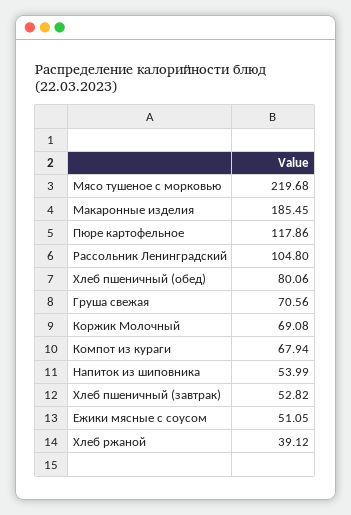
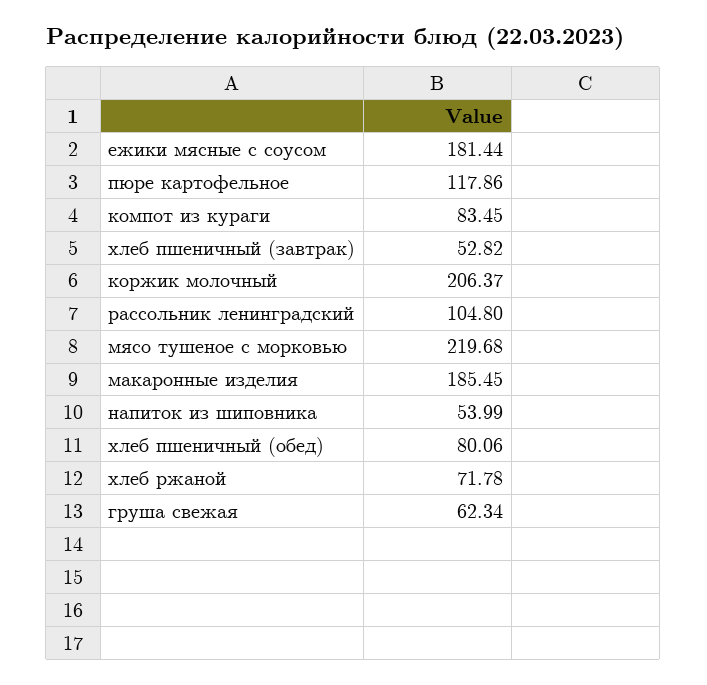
  {
    "Мясо тушеное с морковью": 219.68,
    "Макаронные изделия": 185.45,
    "Пюре картофельное": 117.86,
    "Рассольник Ленинградский": 104.8,
    "Хлеб пшеничный (обед)": 80.06,
-   "Груша свежая": 70.56,
+   "Груша свежая": 62.34,
-   "Коржик Молочный": 69.08,
+   "Коржик Молочный": 206.37,
-   "Компот из кураги": 67.94,
+   "Компот из кураги": 83.45,
    "Напиток из шиповника": 53.99,
    "Хлеб пшеничный (завтрак)": 52.82,
-   "Ежики мясные с соусом": 51.05,
+   "Ежики мясные с соусом": 181.44,
-   "Хлеб ржаной": 39.12
+   "Хлеб ржаной": 71.78
  }

